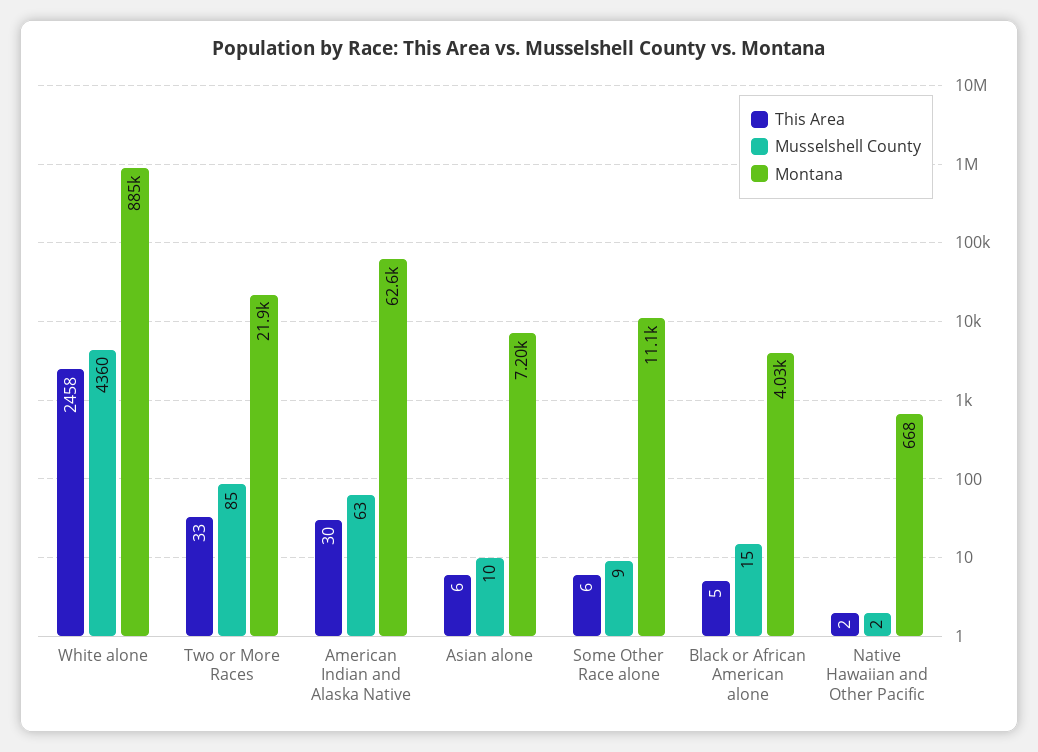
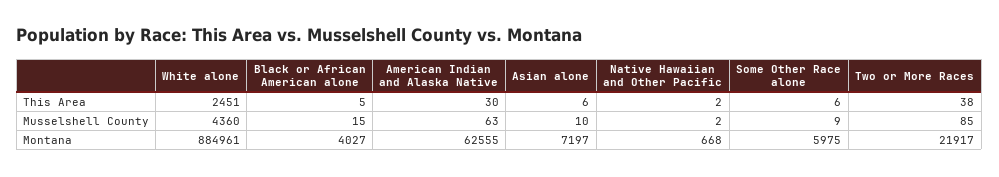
  {
    "This Area": {
-     "White alone": 2458,
+     "White alone": 2451,
-     "Two or More Races": 33,
+     "Two or More Races": 38,
      "American Indian and Alaska Native": 30,
      "Asian alone": 6,
      "Some Other Race alone": 6,
      "Black or African American alone": 5,
      "Native Hawaiian and Other Pacific": 2
    },
    "Musselshell County": {
      "White alone": 4360,
      "Two or More Races": 85,
      "American Indian and Alaska Native": 63,
      "Asian alone": 10,
      "Some Other Race alone": 9,
      "Black or African American alone": 15,
      "Native Hawaiian and Other Pacific": 2
    },
    "Montana": {
      "White alone": 884961,
      "Two or More Races": 21917,
      "American Indian and Alaska Native": 62555,
      "Asian alone": 7197,
-     "Some Other Race alone": 11100,
+     "Some Other Race alone": 5975,
      "Black or African American alone": 4027,
      "Native Hawaiian and Other Pacific": 668
    }
  }

